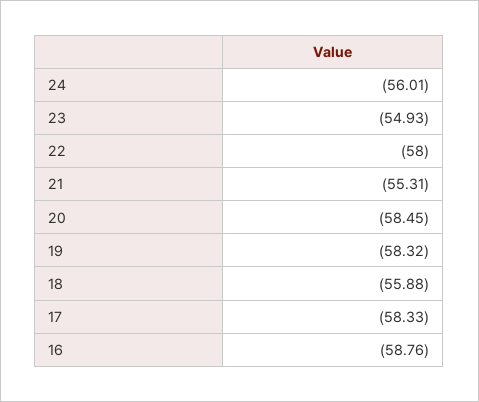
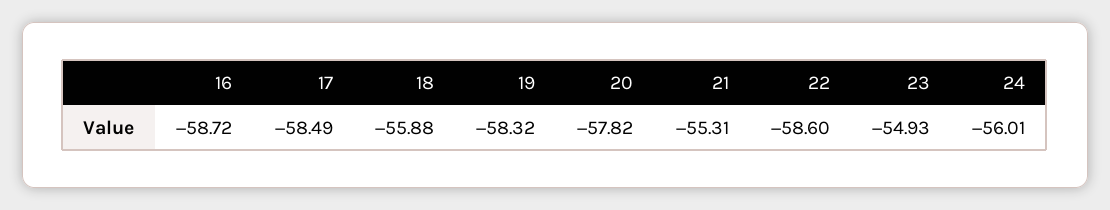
  {
    "24": -56.01,
    "23": -54.93,
-   "22": -58,
+   "22": -58.6,
    "21": -55.31,
-   "20": -58.45,
+   "20": -57.82,
    "19": -58.32,
    "18": -55.88,
-   "17": -58.33,
+   "17": -58.49,
-   "16": -58.76
+   "16": -58.72
  }

